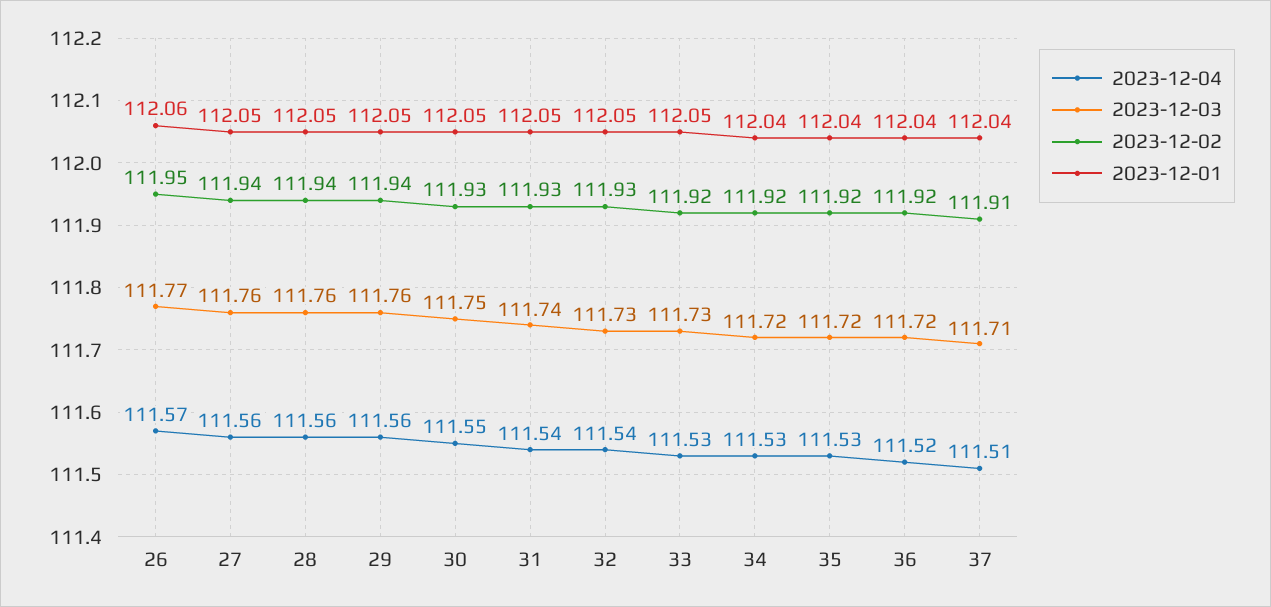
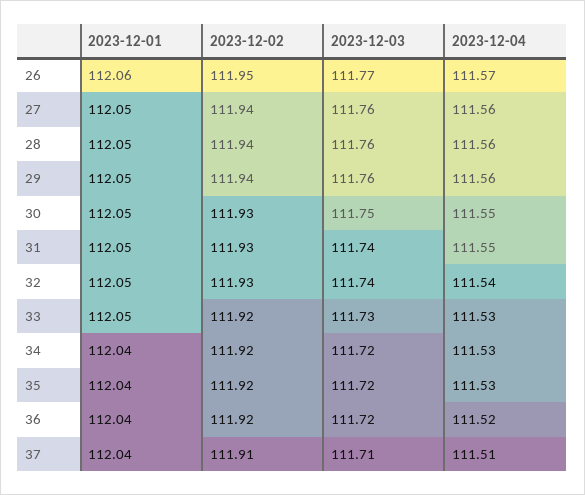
  {
    "2023-12-04": {
      "26": 111.57,
      "27": 111.56,
      "28": 111.56,
      "29": 111.56,
      "30": 111.55,
-     "31": 111.54,
+     "31": 111.55,
      "32": 111.54,
      "33": 111.53,
      "34": 111.53,
      "35": 111.53,
      "36": 111.52,
      "37": 111.51
    },
    "2023-12-03": {
      "26": 111.77,
      "27": 111.76,
      "28": 111.76,
      "29": 111.76,
      "30": 111.75,
      "31": 111.74,
-     "32": 111.73,
+     "32": 111.74,
      "33": 111.73,
      "34": 111.72,
      "35": 111.72,
      "36": 111.72,
      "37": 111.71
    },
    "2023-12-02": {
      "26": 111.95,
      "27": 111.94,
      "28": 111.94,
      "29": 111.94,
      "30": 111.93,
      "31": 111.93,
      "32": 111.93,
      "33": 111.92,
      "34": 111.92,
      "35": 111.92,
      "36": 111.92,
      "37": 111.91
    },
    "2023-12-01": {
      "26": 112.06,
      "27": 112.05,
      "28": 112.05,
      "29": 112.05,
      "30": 112.05,
      "31": 112.05,
      "32": 112.05,
      "33": 112.05,
      "34": 112.04,
      "35": 112.04,
      "36": 112.04,
      "37": 112.04
    }
  }

